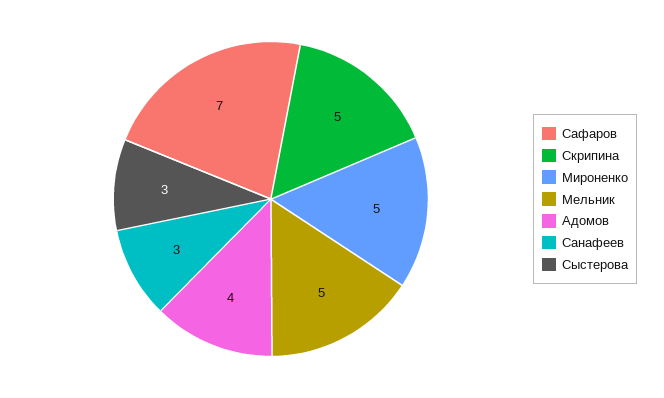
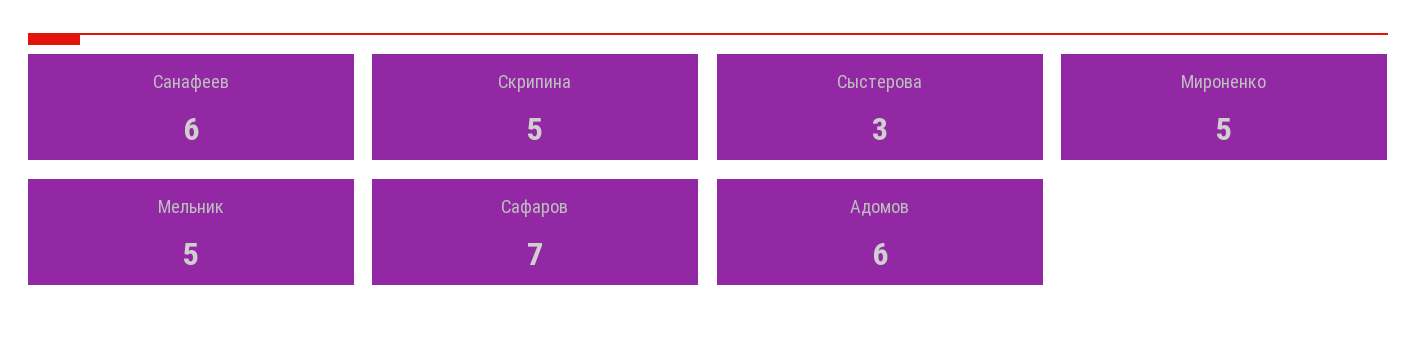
  {
    "Сафаров": 7,
    "Скрипина": 5,
    "Мироненко": 5,
    "Мельник": 5,
-   "Адомов": 4,
+   "Адомов": 6,
-   "Санафеев": 3,
+   "Санафеев": 6,
    "Сыстерова": 3
  }

